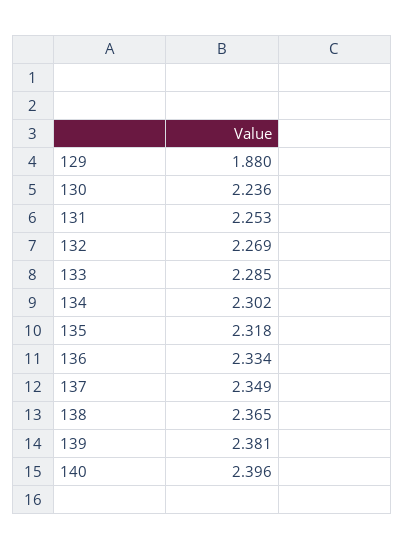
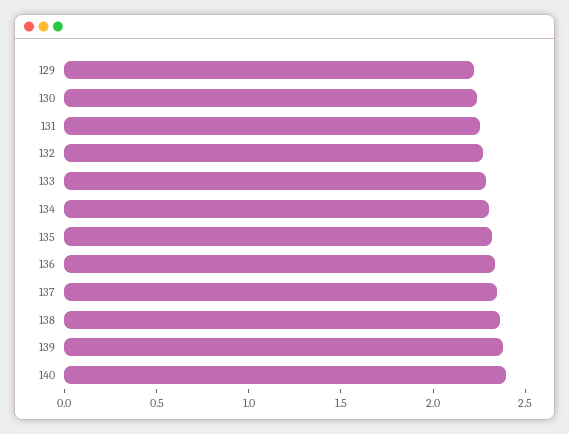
  {
-   "129": 1.88,
+   "129": 2.2,
    "130": 2.236,
    "131": 2.253,
    "132": 2.269,
    "133": 2.285,
    "134": 2.302,
    "135": 2.318,
    "136": 2.334,
    "137": 2.349,
    "138": 2.365,
    "139": 2.381,
    "140": 2.396
  }

